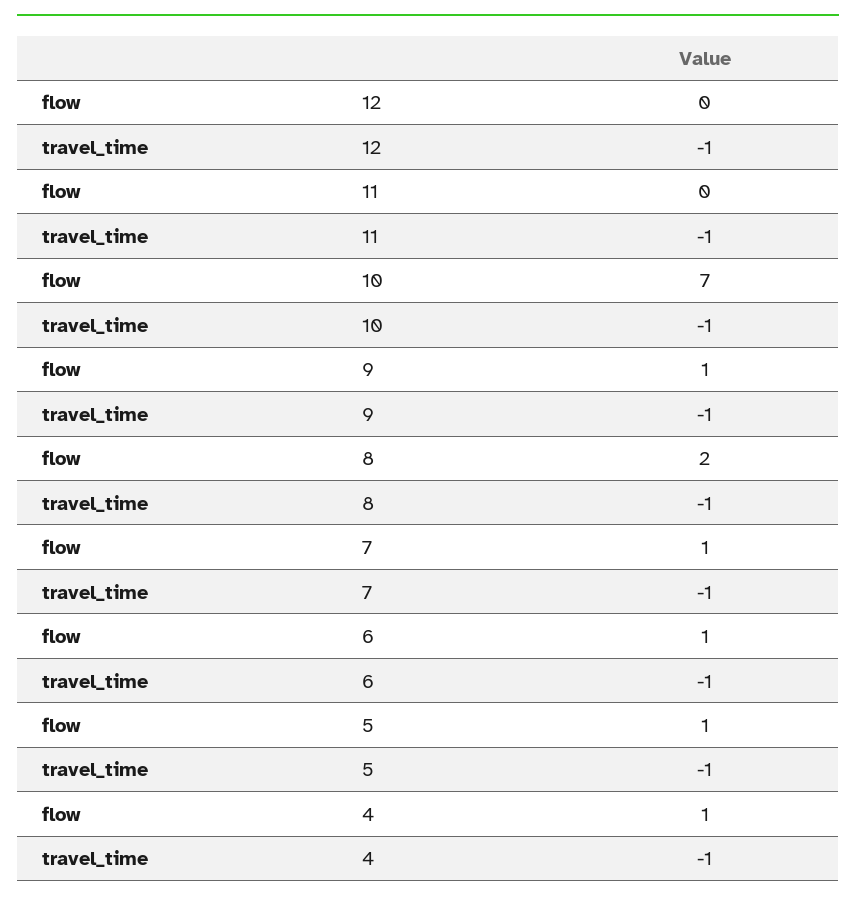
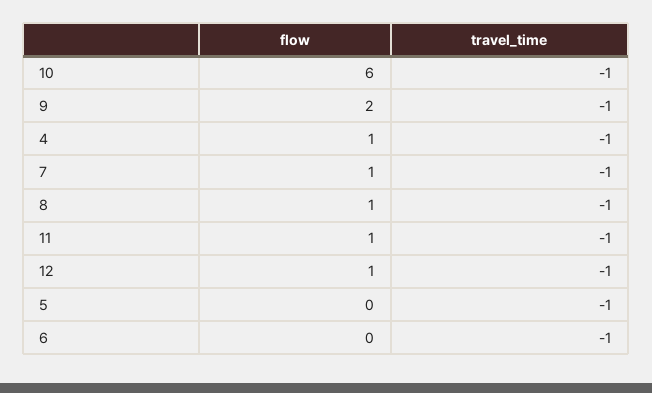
  {
    "flow": {
-     "12": 0,
+     "12": 1,
-     "11": 0,
+     "11": 1,
-     "10": 7,
+     "10": 6,
-     "9": 1,
+     "9": 2,
-     "8": 2,
+     "8": 1,
      "7": 1,
-     "6": 1,
+     "6": 0,
-     "5": 1,
+     "5": 0,
      "4": 1
    },
    "travel_time": {
      "12": -1,
      "11": -1,
      "10": -1,
      "9": -1,
      "8": -1,
      "7": -1,
      "6": -1,
      "5": -1,
      "4": -1
    }
  }

